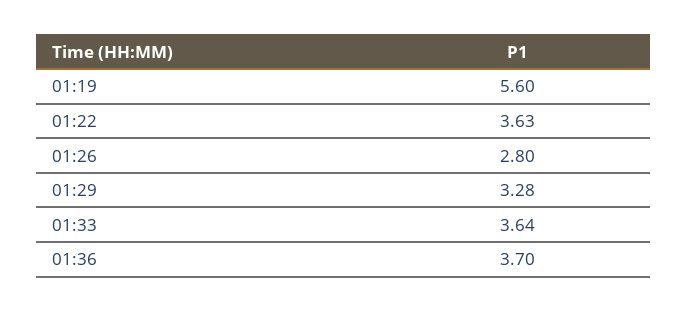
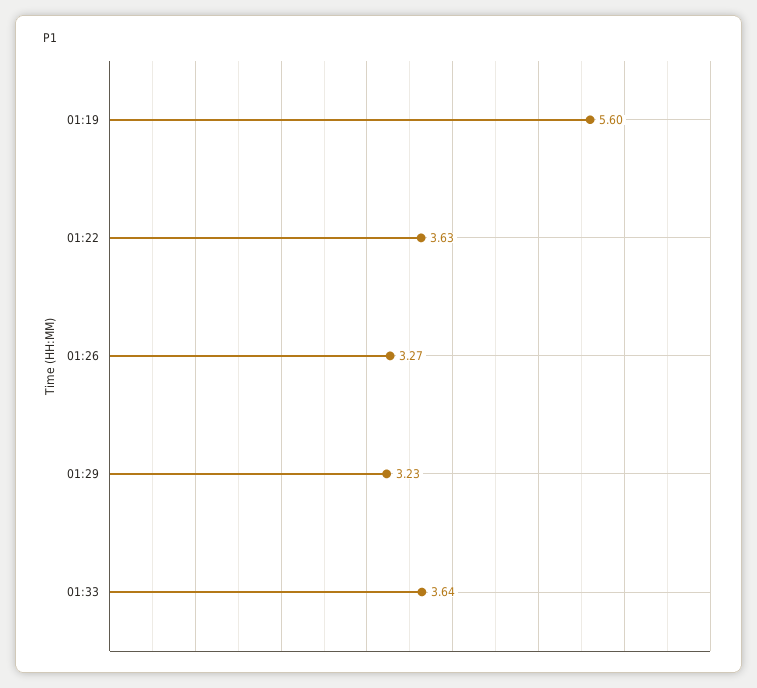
  {
    "01:19": 5.6,
    "01:22": 3.63,
-   "01:26": 2.8,
+   "01:26": 3.27,
-   "01:29": 3.28,
+   "01:29": 3.23,
-   "01:33": 3.64,
+   "01:33": 3.64
-   "01:36": 3.7
  }

